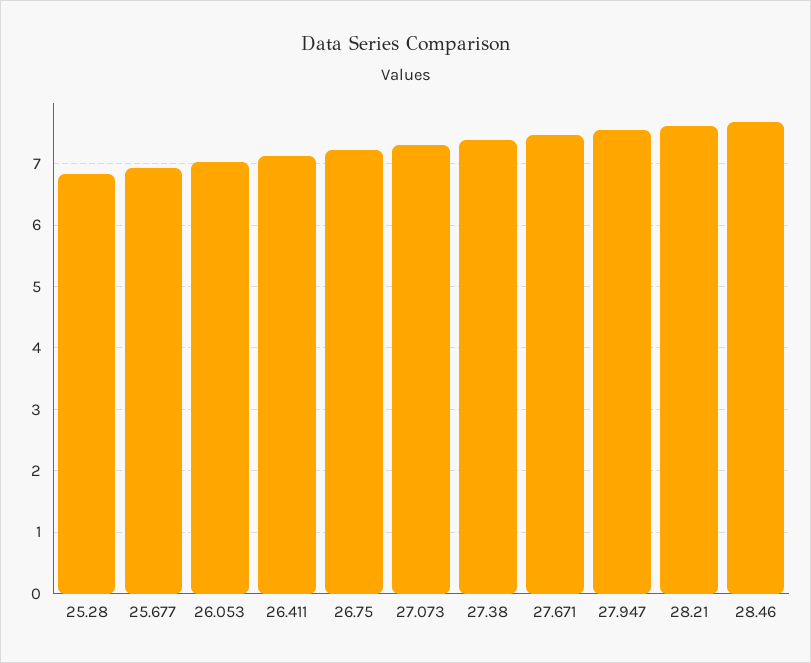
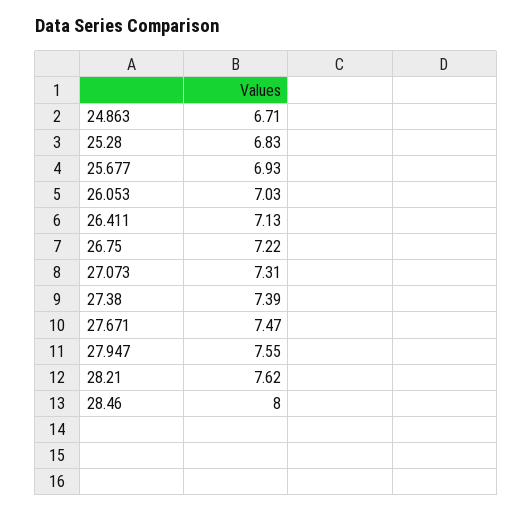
  {
    "25.28": 6.83,
    "25.677": 6.93,
    "26.053": 7.03,
    "26.411": 7.13,
    "26.75": 7.22,
    "27.073": 7.31,
    "27.38": 7.39,
    "27.671": 7.47,
    "27.947": 7.55,
    "28.21": 7.62,
-   "28.46": 7.7
+   "28.46": 8,
+   "24.863": 6.71
  }

